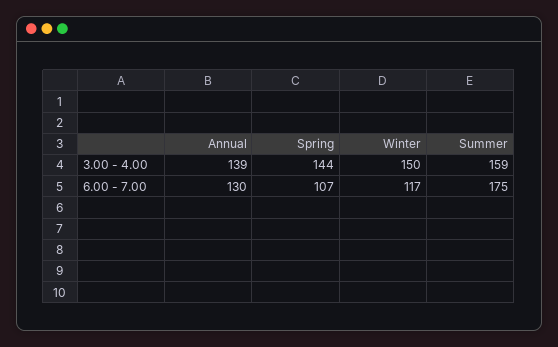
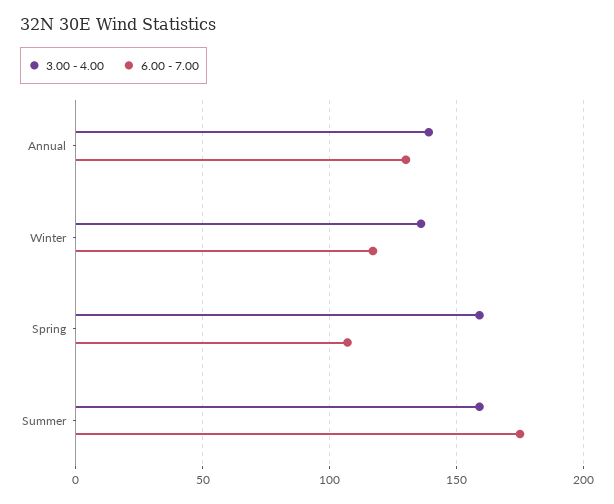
  {
    "3.00 - 4.00": {
      "Annual": 139,
-     "Spring": 144,
+     "Spring": 160,
-     "Winter": 150,
+     "Winter": 135,
      "Summer": 159
    },
    "6.00 - 7.00": {
      "Annual": 130,
      "Spring": 107,
      "Winter": 117,
      "Summer": 175
    }
  }

